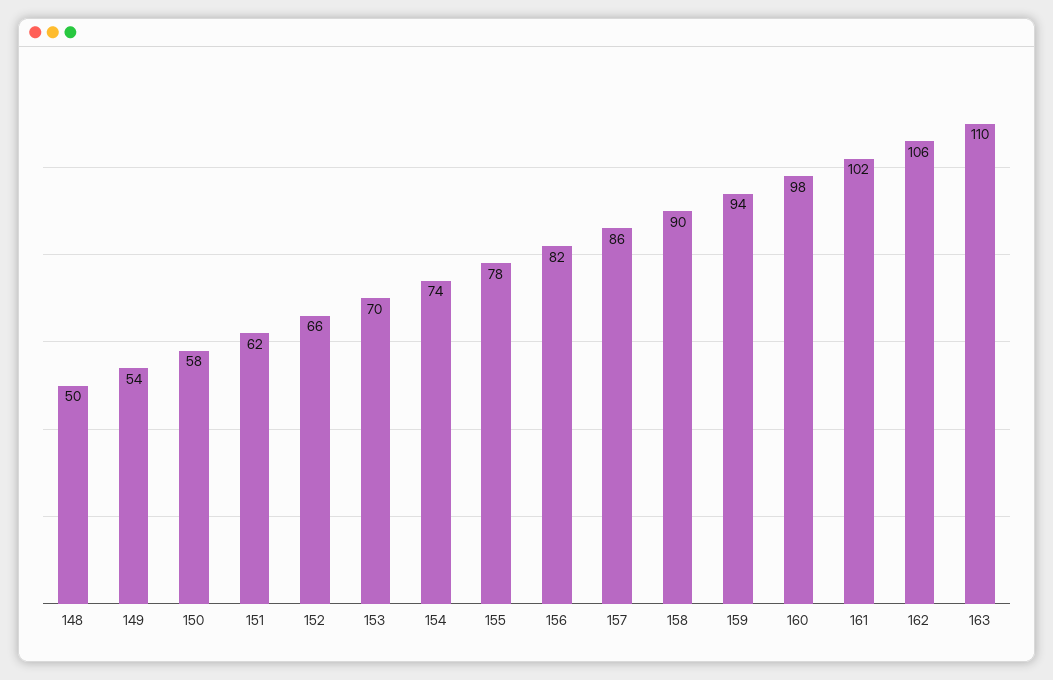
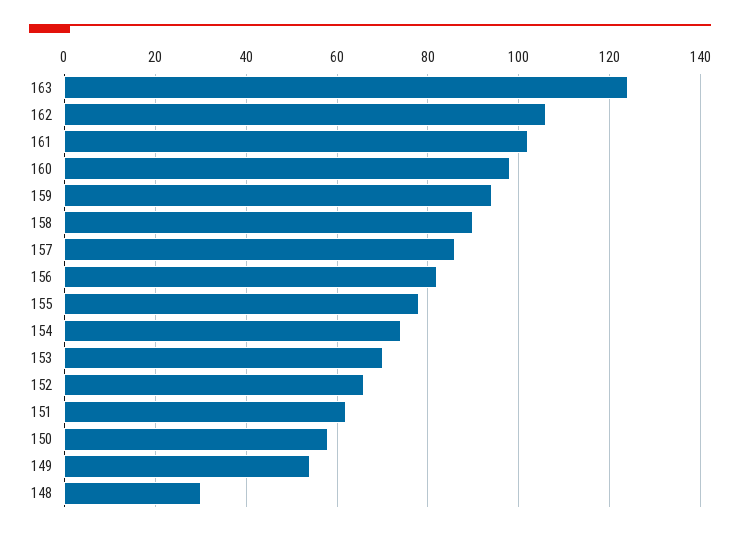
  {
-   "148": 50,
+   "148": 30,
    "149": 54,
    "150": 58,
    "151": 62,
    "152": 66,
    "153": 70,
    "154": 74,
    "155": 78,
    "156": 82,
    "157": 86,
    "158": 90,
    "159": 94,
    "160": 98,
    "161": 102,
    "162": 106,
-   "163": 110
+   "163": 125
  }

